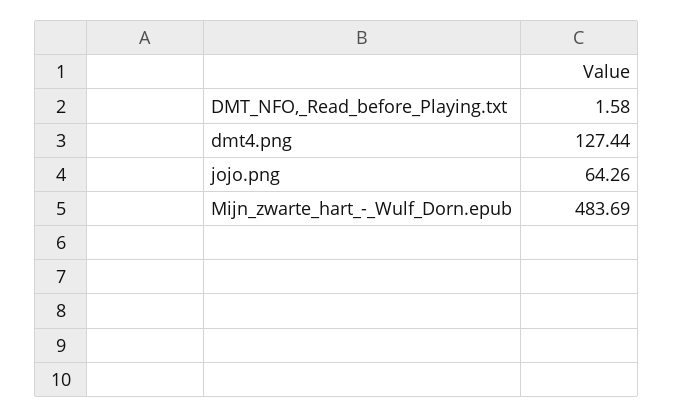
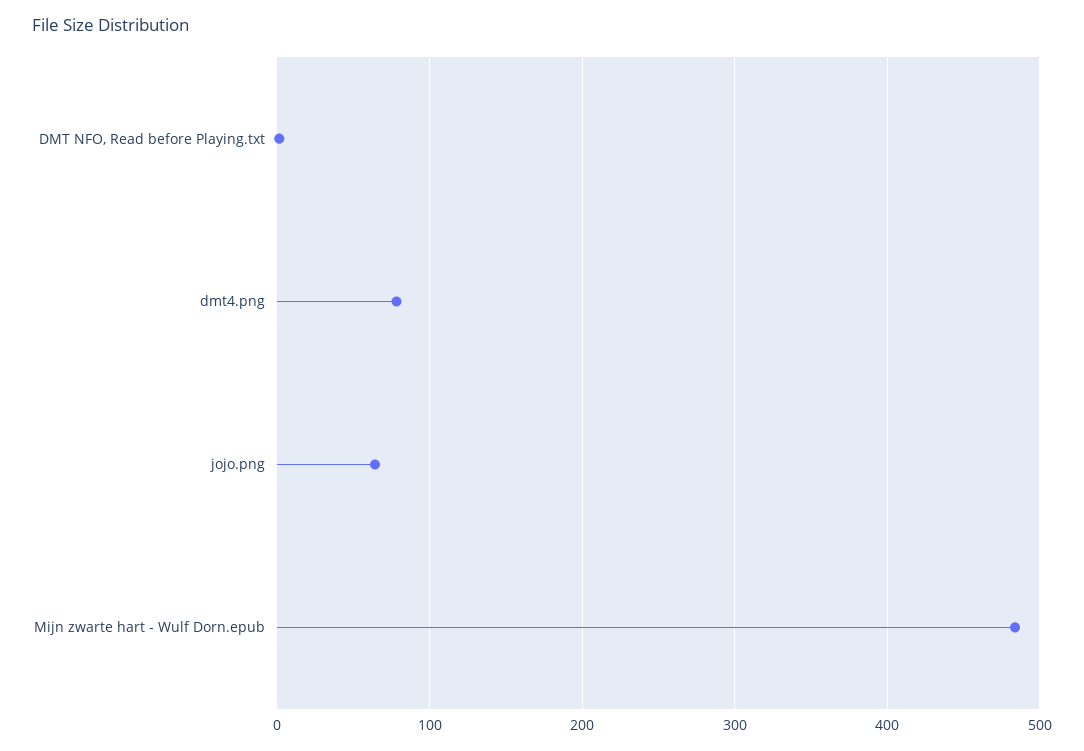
  {
    "DMT_NFO,_Read_before_Playing.txt": 1.58,
-   "dmt4.png": 127.44,
+   "dmt4.png": 80,
    "jojo.png": 64.26,
    "Mijn_zwarte_hart_-_Wulf_Dorn.epub": 483.69
  }

